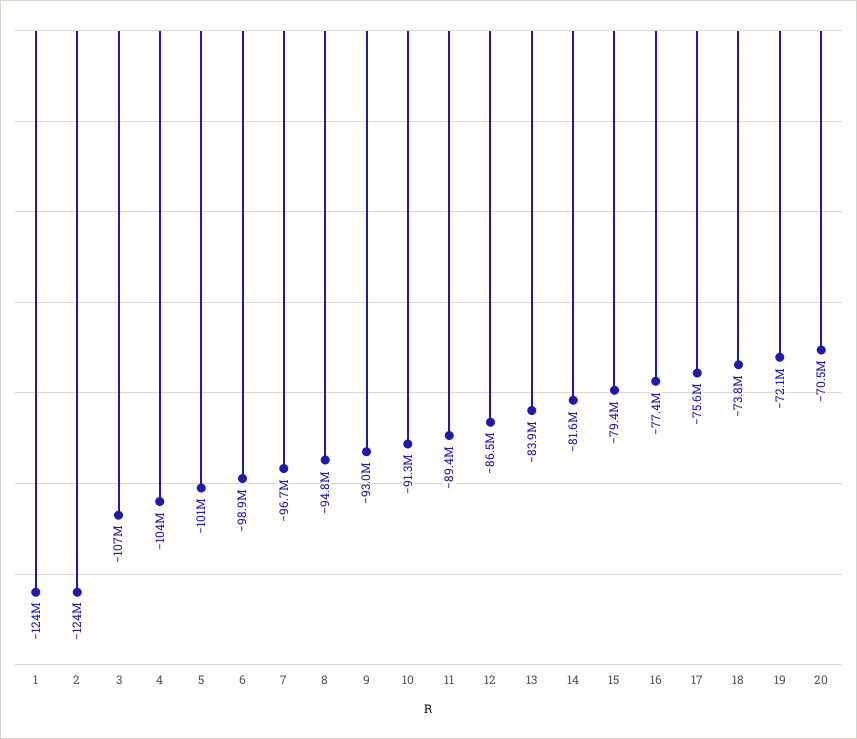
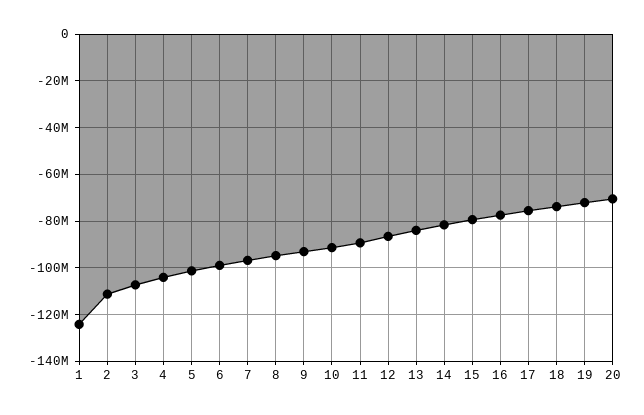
  {
    "1": -124000000,
-   "2": -124000000,
+   "2": -110000000,
    "3": -107000000,
    "4": -104000000,
    "5": -101000000,
    "6": -98900000,
    "7": -96700000,
    "8": -94800000,
    "9": -93000000,
    "10": -91300000,
    "11": -89400000,
    "12": -86500000,
    "13": -83900000,
    "14": -81600000,
    "15": -79400000,
    "16": -77400000,
    "17": -75600000,
    "18": -73800000,
    "19": -72100000,
    "20": -70500000
  }

